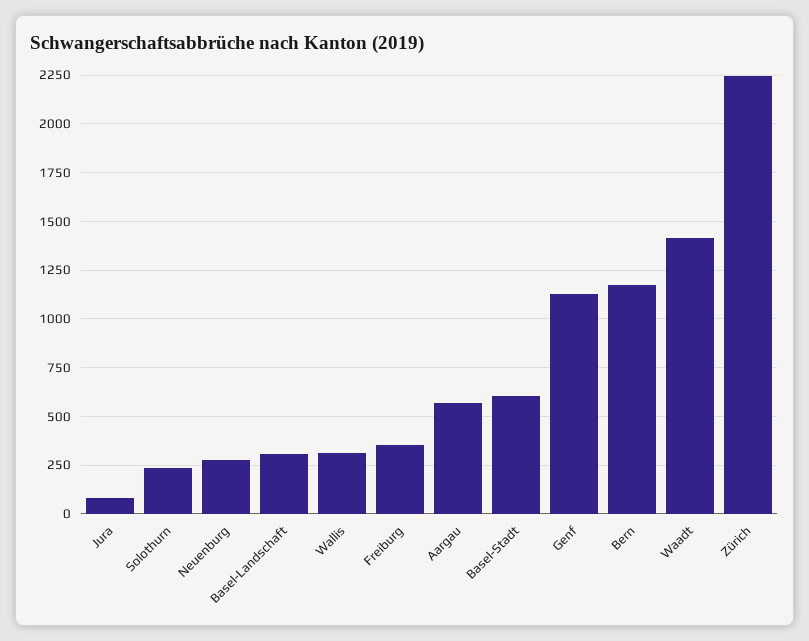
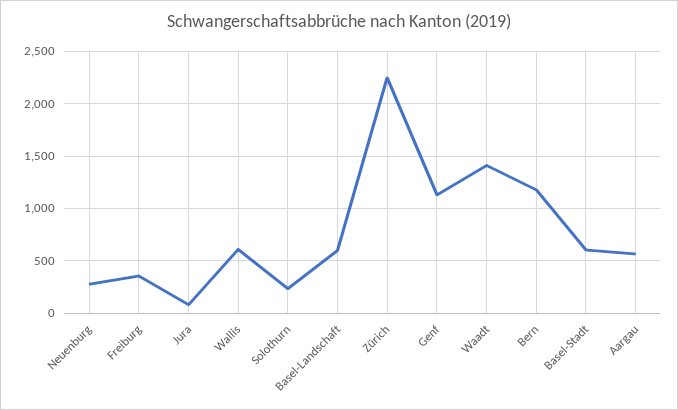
  {
    "Jura": 100,
    "Solothurn": 250,
    "Neuenburg": 300,
-   "Basel-Landschaft": 300,
+   "Basel-Landschaft": 600,
-   "Wallis": 300,
+   "Wallis": 600,
    "Freiburg": 350,
    "Aargau": 550,
    "Basel-Stadt": 600,
    "Genf": 1150,
    "Bern": 1200,
    "Waadt": 1400,
    "Zürich": 2250
  }

